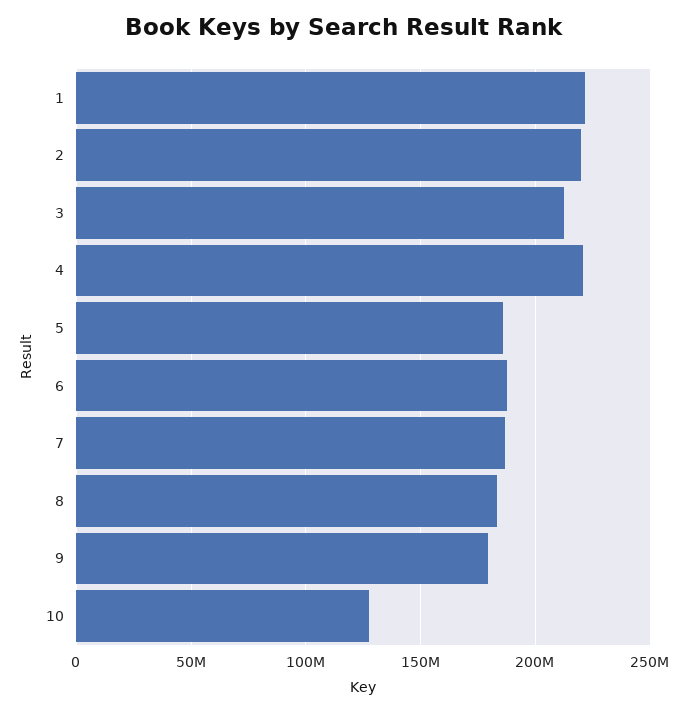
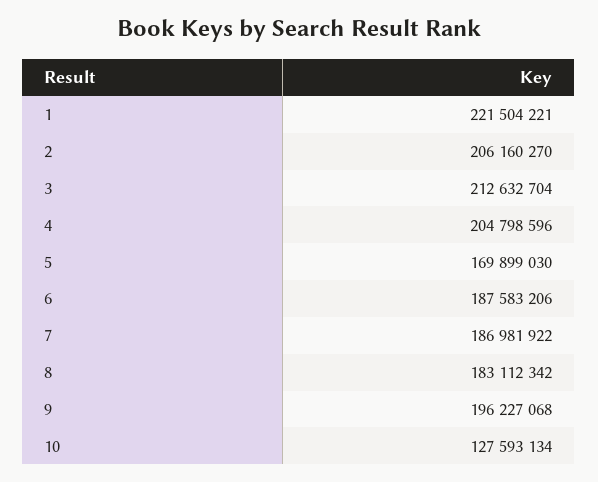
  {
    "1": 221504221,
-   "2": 220000000,
+   "2": 206160270,
    "3": 212632704,
-   "4": 220000000,
+   "4": 204798596,
-   "5": 185000000,
+   "5": 169899030,
    "6": 187583206,
    "7": 186981922,
    "8": 183112342,
-   "9": 180000000,
+   "9": 196227068,
    "10": 127593134
  }

